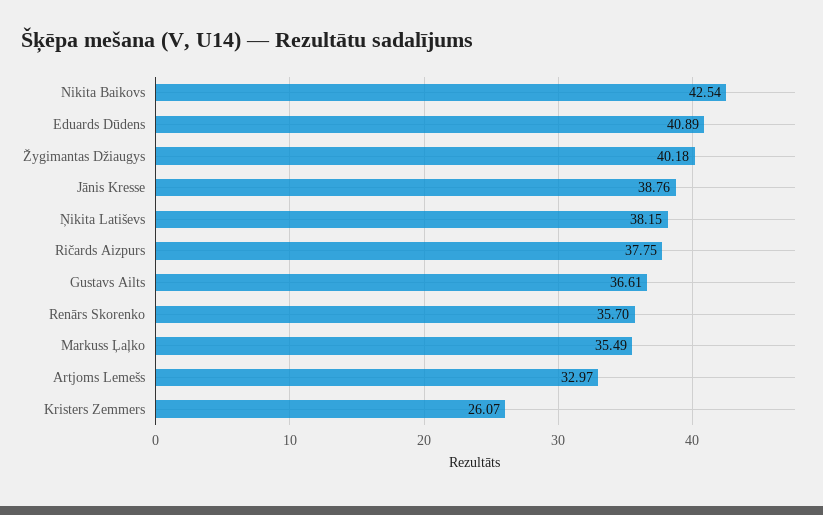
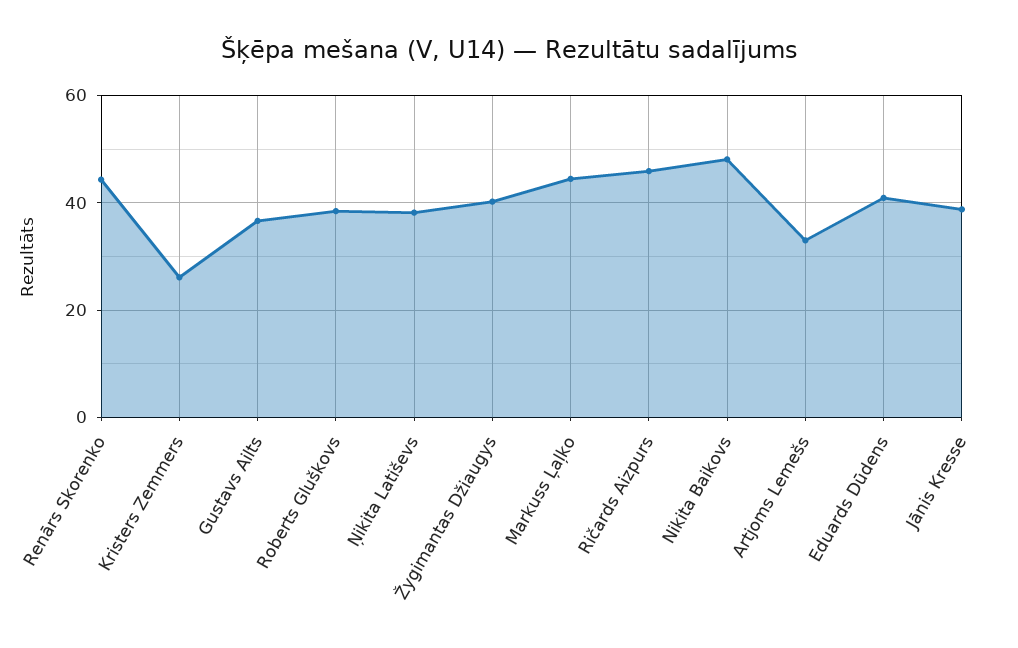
  {
-   "Nikita Baikovs": 42.54,
+   "Nikita Baikovs": 48,
    "Eduards Dūdens": 40.89,
    "Žygimantas Džiaugys": 40.18,
    "Jānis Kresse": 38.76,
    "Ņikita Latiševs": 38.15,
-   "Ričards Aizpurs": 37.75,
+   "Ričards Aizpurs": 46,
    "Gustavs Ailts": 36.61,
-   "Renārs Skorenko": 35.7,
+   "Renārs Skorenko": 44,
-   "Markuss Ļaļko": 35.49,
+   "Markuss Ļaļko": 44,
    "Artjoms Lemešs": 32.97,
-   "Kristers Zemmers": 26.07
+   "Kristers Zemmers": 26.07,
+   "Roberts Gluškovs": 38
  }

